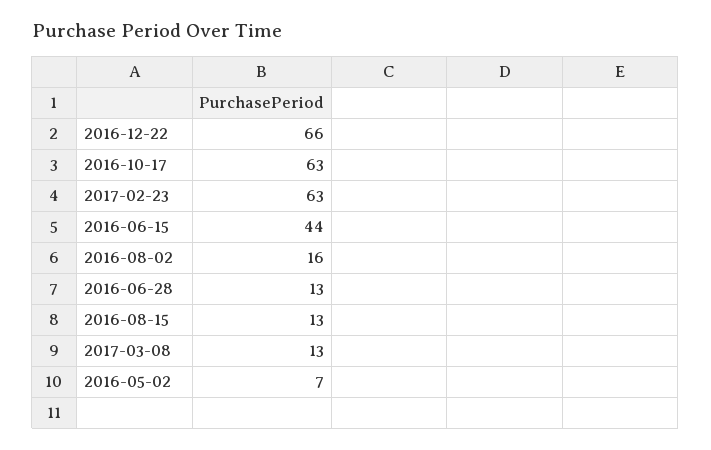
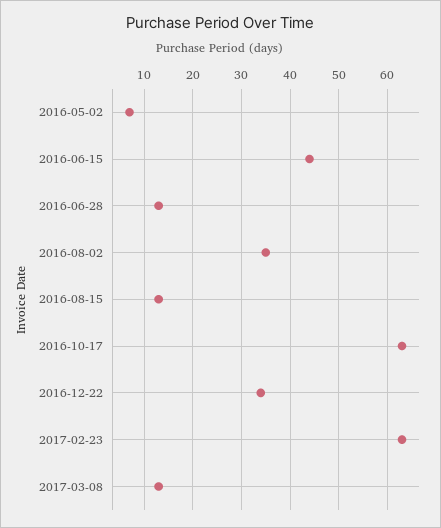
  {
-   "2016-12-22": 66,
+   "2016-12-22": 35,
    "2016-10-17": 63,
    "2017-02-23": 63,
    "2016-06-15": 44,
-   "2016-08-02": 16,
+   "2016-08-02": 35,
    "2016-06-28": 13,
    "2016-08-15": 13,
    "2017-03-08": 13,
    "2016-05-02": 7
  }

